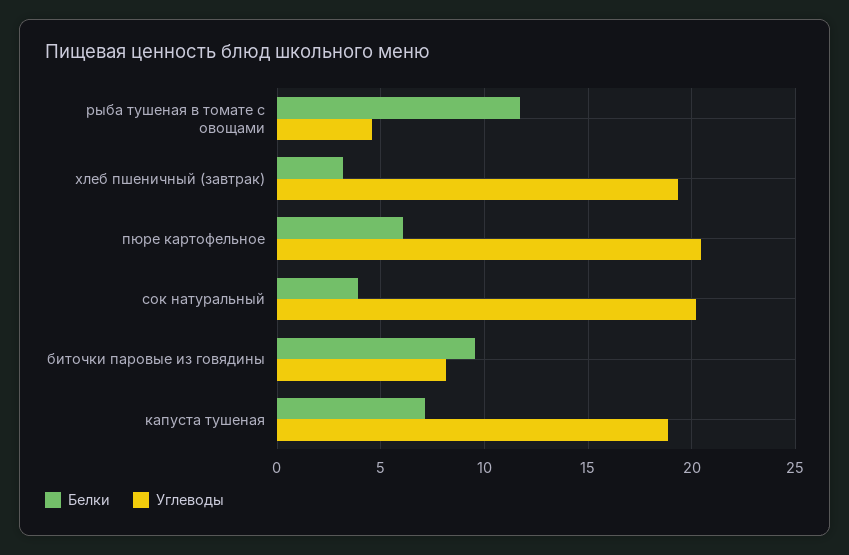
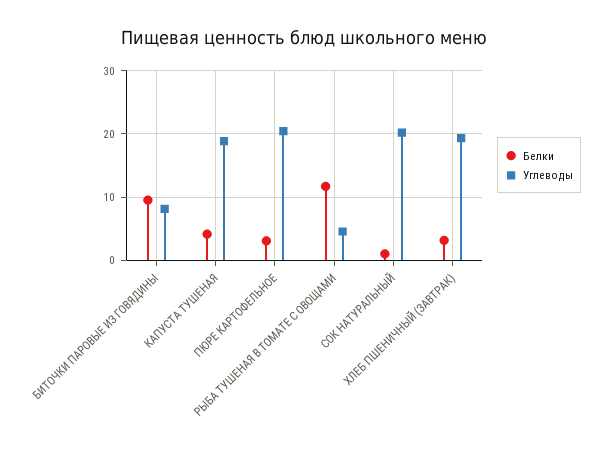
  {
    "Белки": {
      "рыба тушеная в томате с овощами": 11.5,
      "хлеб пшеничный (завтрак)": 3,
-     "пюре картофельное": 6,
+     "пюре картофельное": 3,
-     "сок натуральный": 4,
+     "сок натуральный": 1,
      "биточки паровые из говядины": 9.5,
-     "капуста тушеная": 7
+     "капуста тушеная": 4
    },
    "Углеводы": {
      "рыба тушеная в томате с овощами": 4.5,
      "хлеб пшеничный (завтрак)": 19.5,
      "пюре картофельное": 20.5,
      "сок натуральный": 20,
      "биточки паровые из говядины": 8,
      "капуста тушеная": 19
    }
  }

